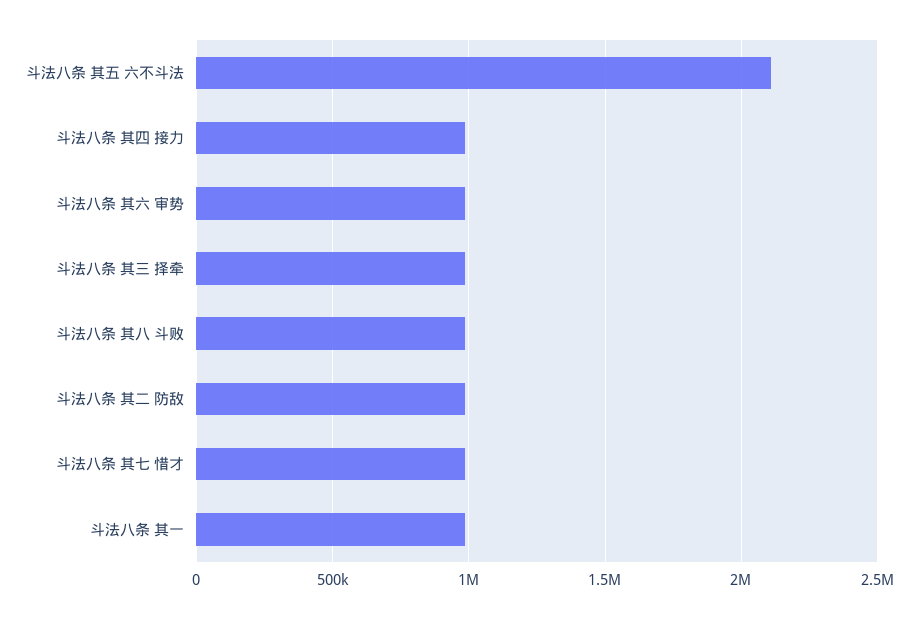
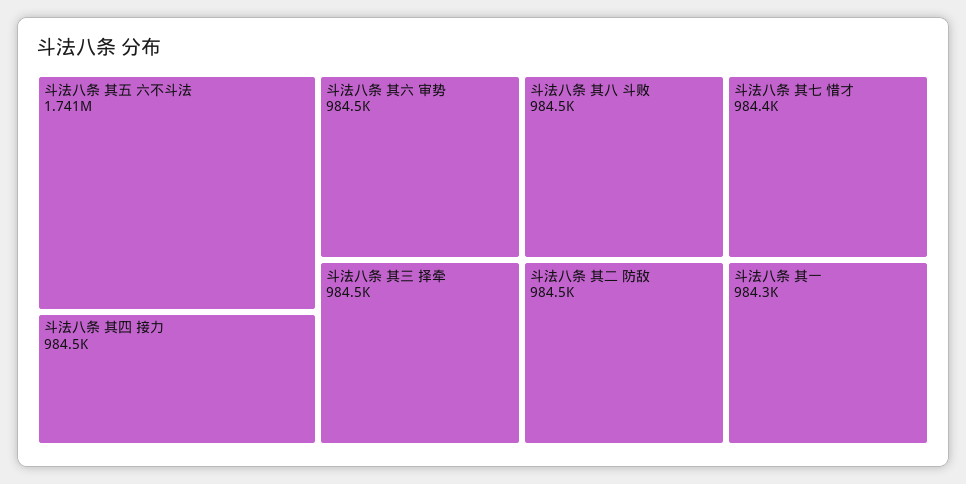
  {
-   "斗法八条 其五 六不斗法": 2100000,
+   "斗法八条 其五 六不斗法": 1741000,
    "斗法八条 其四 接力": 984500,
    "斗法八条 其六 审势": 984500,
    "斗法八条 其三 择牵": 984500,
    "斗法八条 其八 斗败": 984500,
    "斗法八条 其二 防敌": 984500,
    "斗法八条 其七 惜才": 984400,
    "斗法八条 其一": 984300
  }

